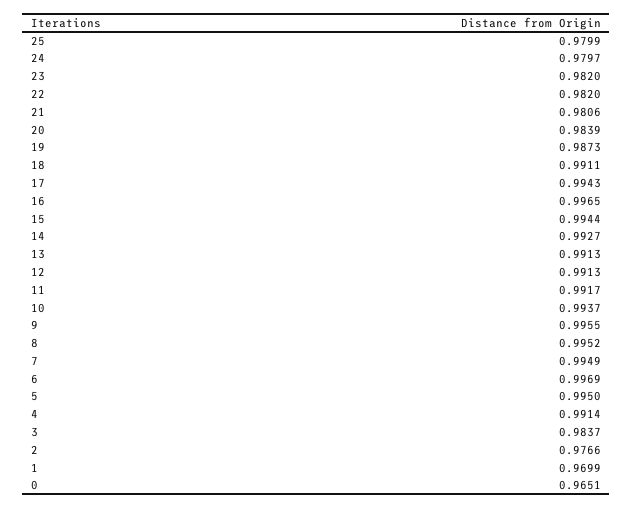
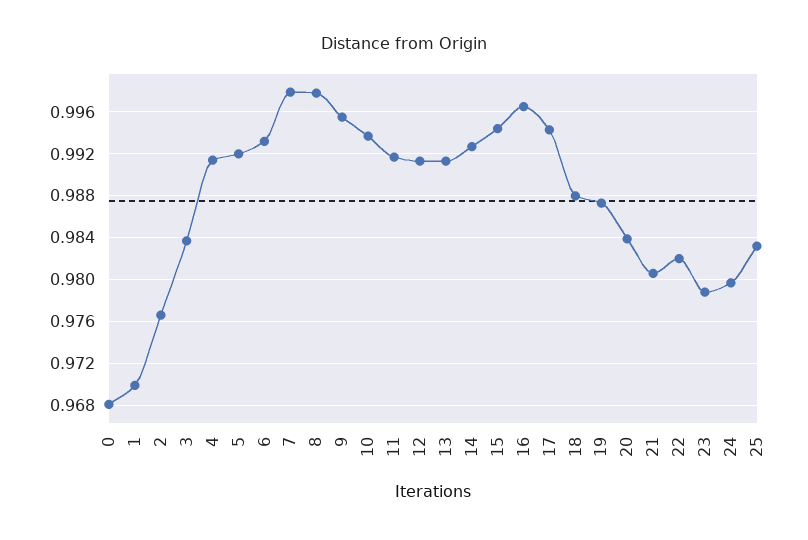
  {
-   "25": 0.9799,
+   "25": 0.983,
    "24": 0.9797,
-   "23": 0.982,
+   "23": 0.979,
    "22": 0.982,
    "21": 0.9806,
    "20": 0.9839,
    "19": 0.9873,
-   "18": 0.9911,
+   "18": 0.988,
    "17": 0.9943,
    "16": 0.9965,
    "15": 0.9944,
    "14": 0.9927,
    "13": 0.9913,
    "12": 0.9913,
    "11": 0.9917,
    "10": 0.9937,
    "9": 0.9955,
-   "8": 0.9952,
+   "8": 0.998,
-   "7": 0.9949,
+   "7": 0.998,
-   "6": 0.9969,
+   "6": 0.993,
-   "5": 0.995,
+   "5": 0.992,
    "4": 0.9914,
    "3": 0.9837,
    "2": 0.9766,
    "1": 0.9699,
-   "0": 0.9651
+   "0": 0.968
  }

